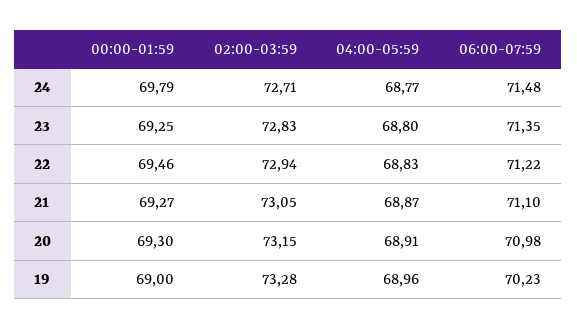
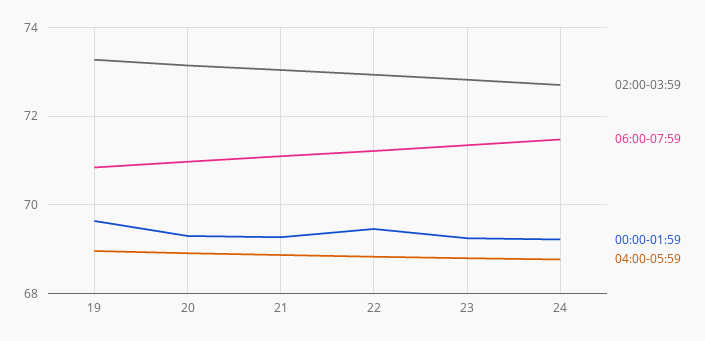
  {
    "00:00-01:59": {
-     "24": 69.79,
+     "24": 69.2,
      "23": 69.25,
      "22": 69.46,
      "21": 69.27,
      "20": 69.3,
-     "19": 69
+     "19": 69.6
    },
    "02:00-03:59": {
      "24": 72.71,
      "23": 72.83,
      "22": 72.94,
      "21": 73.05,
      "20": 73.15,
      "19": 73.28
    },
    "04:00-05:59": {
      "24": 68.77,
      "23": 68.8,
      "22": 68.83,
      "21": 68.87,
      "20": 68.91,
      "19": 68.96
    },
    "06:00-07:59": {
      "24": 71.48,
      "23": 71.35,
      "22": 71.22,
      "21": 71.1,
      "20": 70.98,
-     "19": 70.23
+     "19": 70.8
    }
  }

